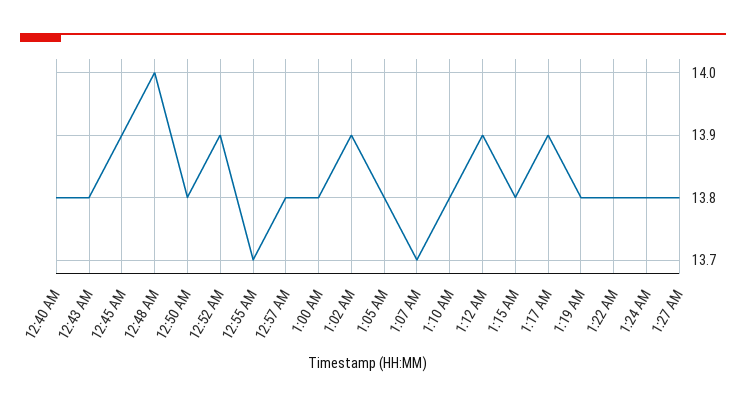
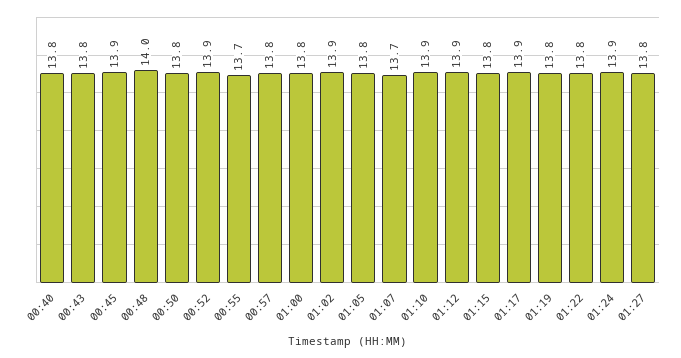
  {
    "12:40 AM": 13.8,
    "12:43 AM": 13.8,
    "12:45 AM": 13.9,
    "12:48 AM": 14,
    "12:50 AM": 13.8,
    "12:52 AM": 13.9,
    "12:55 AM": 13.7,
    "12:57 AM": 13.8,
    "1:00 AM": 13.8,
    "1:02 AM": 13.9,
    "1:05 AM": 13.8,
    "1:07 AM": 13.7,
-   "1:10 AM": 13.8,
+   "1:10 AM": 13.9,
    "1:12 AM": 13.9,
    "1:15 AM": 13.8,
    "1:17 AM": 13.9,
    "1:19 AM": 13.8,
    "1:22 AM": 13.8,
-   "1:24 AM": 13.8,
+   "1:24 AM": 13.9,
    "1:27 AM": 13.8
  }

